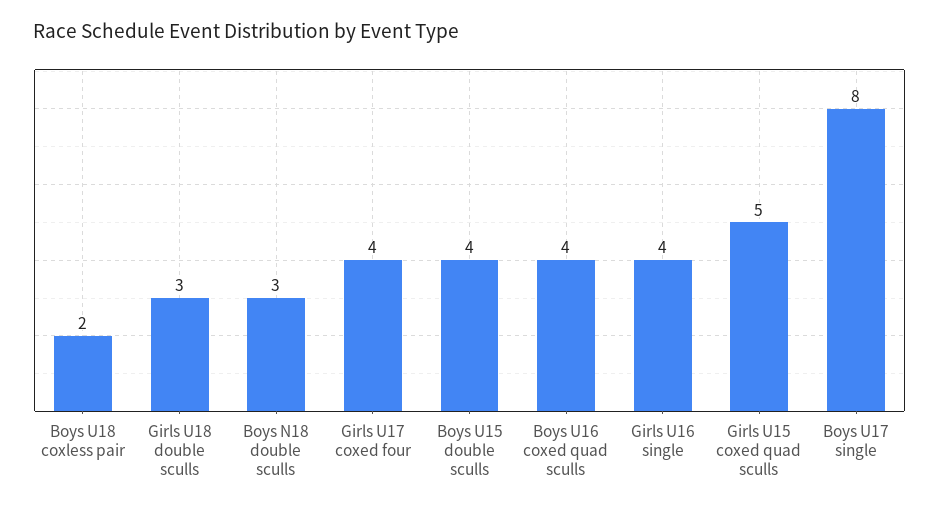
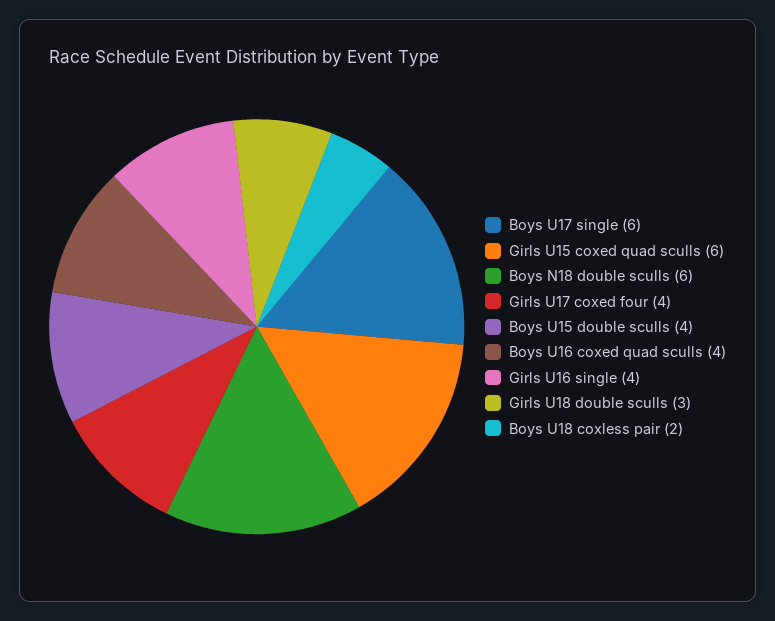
  {
    "Boys U18 coxless pair": 2,
    "Girls U18 double sculls": 3,
-   "Boys N18 double sculls": 3,
+   "Boys N18 double sculls": 6,
    "Girls U17 coxed four": 4,
    "Boys U15 double sculls": 4,
    "Boys U16 coxed quad sculls": 4,
    "Girls U16 single": 4,
-   "Girls U15 coxed quad sculls": 5,
+   "Girls U15 coxed quad sculls": 6,
-   "Boys U17 single": 8
+   "Boys U17 single": 6
  }

